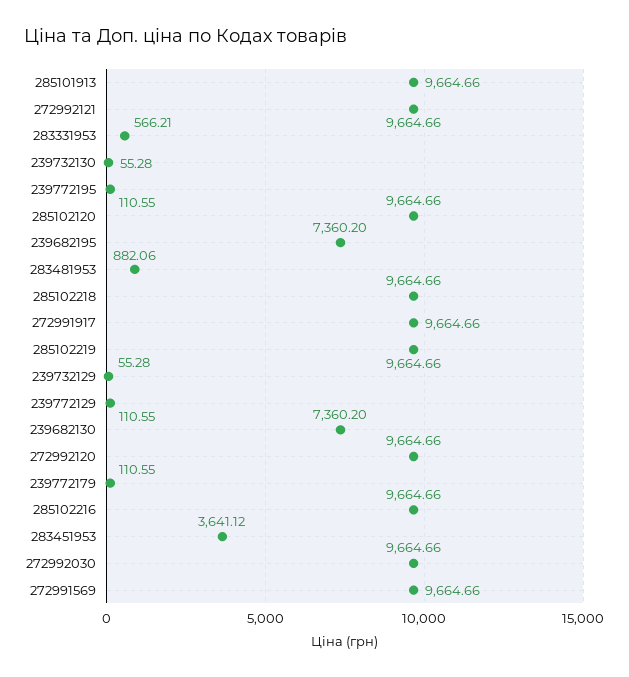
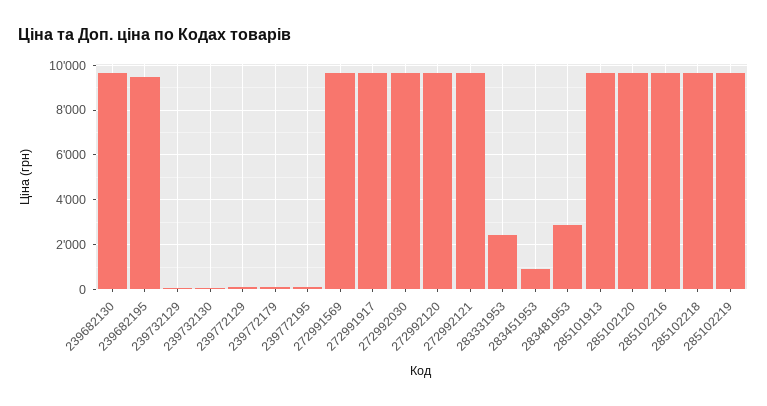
  {
    "285101913": 9664.66,
    "272992121": 9664.66,
-   "283331953": 566.21,
+   "283331953": 2500,
    "239732130": 55.28,
    "239772195": 110.55,
    "285102120": 9664.66,
-   "239682195": 7360.2,
+   "239682195": 9500,
-   "283481953": 882.06,
+   "283481953": 3000,
    "285102218": 9664.66,
    "272991917": 9664.66,
    "285102219": 9664.66,
    "239732129": 55.28,
    "239772129": 110.55,
-   "239682130": 7360.2,
+   "239682130": 9500,
    "272992120": 9664.66,
    "239772179": 110.55,
    "285102216": 9664.66,
-   "283451953": 3641.12,
+   "283451953": 1000,
    "272992030": 9664.66,
    "272991569": 9664.66
  }

